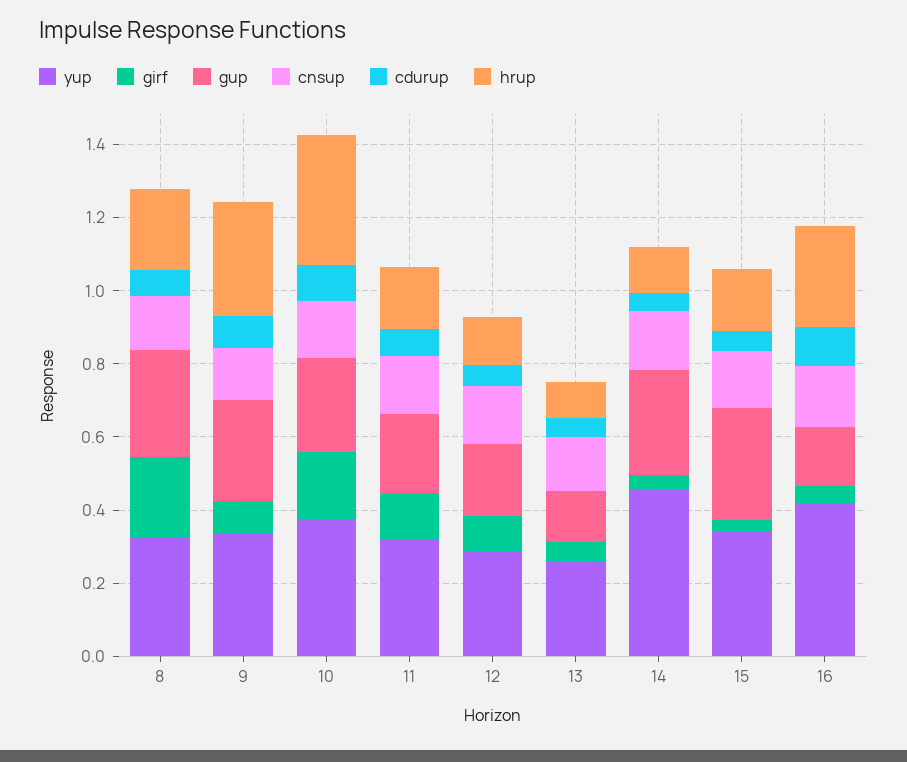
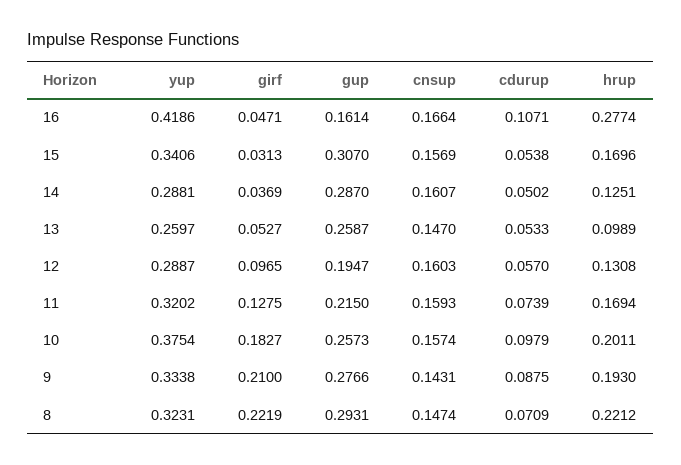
  {
    "yup": {
      "8": 0.3231,
      "9": 0.3338,
      "10": 0.3754,
      "11": 0.3202,
      "12": 0.2887,
      "13": 0.2597,
-     "14": 0.45,
+     "14": 0.2881,
      "15": 0.3406,
      "16": 0.4186
    },
    "girf": {
      "8": 0.2219,
-     "9": 0.1,
+     "9": 0.21,
      "10": 0.1827,
      "11": 0.1275,
      "12": 0.0965,
      "13": 0.0527,
      "14": 0.0369,
      "15": 0.0313,
      "16": 0.0471
    },
    "gup": {
      "8": 0.2931,
      "9": 0.2766,
      "10": 0.2573,
      "11": 0.215,
      "12": 0.1947,
-     "13": 0.15,
+     "13": 0.2587,
      "14": 0.287,
      "15": 0.307,
      "16": 0.1614
    },
    "cnsup": {
      "8": 0.1474,
      "9": 0.1431,
      "10": 0.1574,
      "11": 0.1593,
      "12": 0.1603,
      "13": 0.147,
      "14": 0.1607,
      "15": 0.1569,
      "16": 0.1664
    },
    "cdurup": {
      "8": 0.0709,
      "9": 0.0875,
      "10": 0.0979,
      "11": 0.0739,
      "12": 0.057,
      "13": 0.0533,
      "14": 0.0502,
      "15": 0.0538,
      "16": 0.1071
    },
    "hrup": {
      "8": 0.2212,
-     "9": 0.3,
+     "9": 0.193,
-     "10": 0.35,
+     "10": 0.2011,
      "11": 0.1694,
      "12": 0.1308,
      "13": 0.0989,
      "14": 0.1251,
      "15": 0.1696,
      "16": 0.2774
    }
  }

